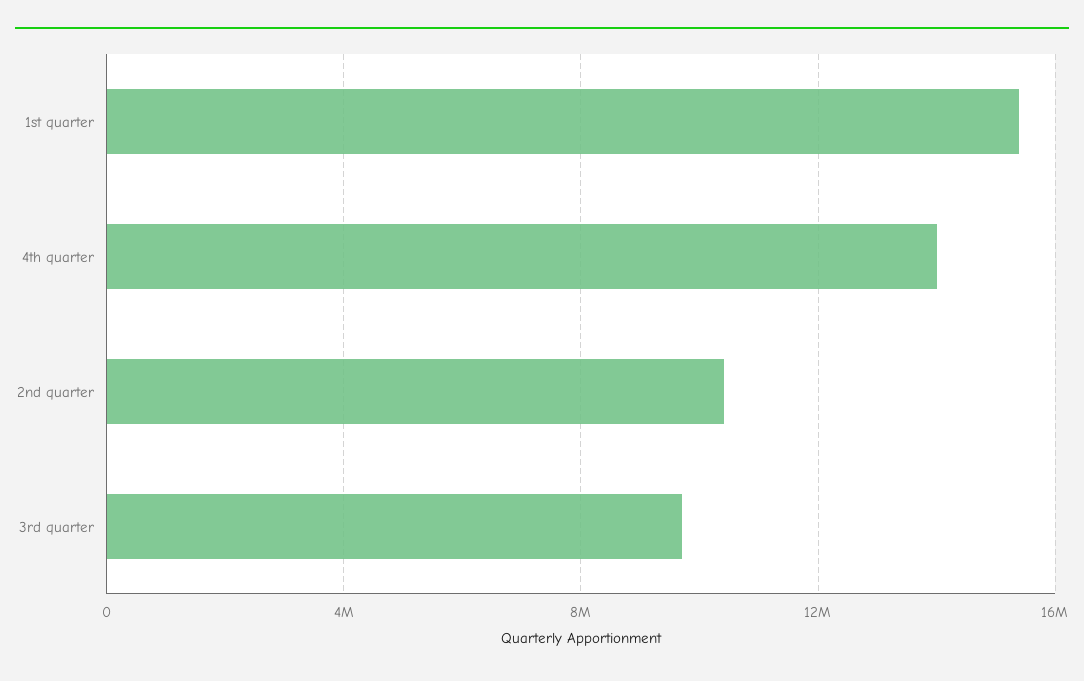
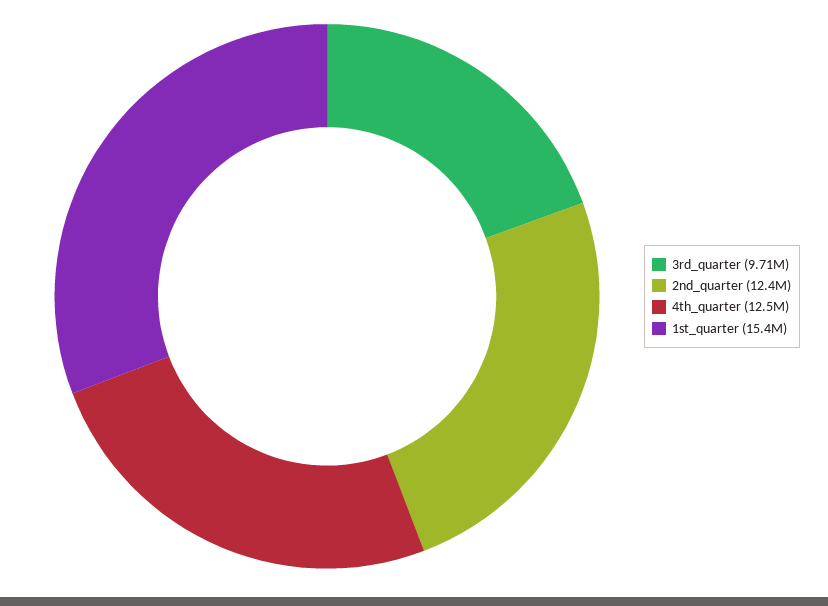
  {
    "1st quarter": 15400000,
-   "4th quarter": 14000000,
+   "4th quarter": 12500000,
-   "2nd quarter": 10500000,
+   "2nd quarter": 12400000,
    "3rd quarter": 9710000
  }

